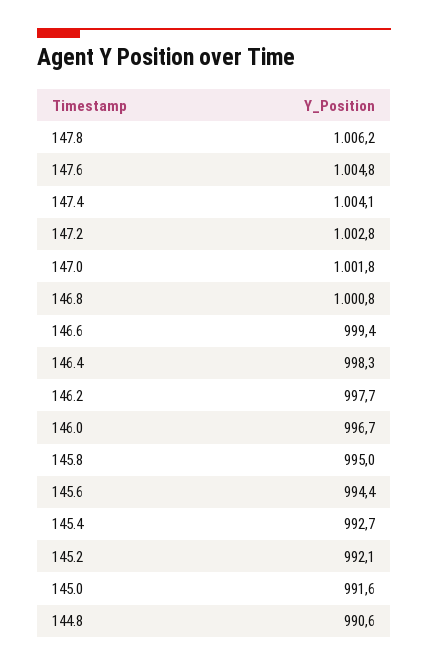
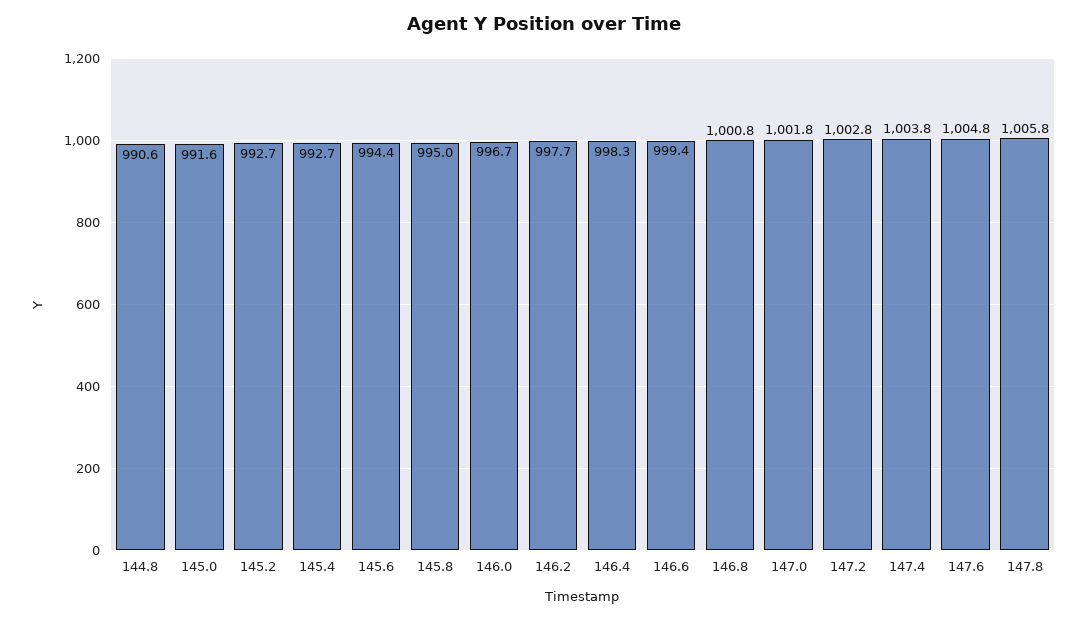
  {
-   "147.8": 1006.2,
+   "147.8": 1005.8,
    "147.6": 1004.8,
-   "147.4": 1004.1,
+   "147.4": 1003.8,
    "147.2": 1002.8,
    "147.0": 1001.8,
    "146.8": 1000.8,
    "146.6": 999.4,
    "146.4": 998.3,
    "146.2": 997.7,
    "146.0": 996.7,
    "145.8": 995,
    "145.6": 994.4,
    "145.4": 992.7,
-   "145.2": 992.1,
+   "145.2": 992.7,
    "145.0": 991.6,
    "144.8": 990.6
  }

